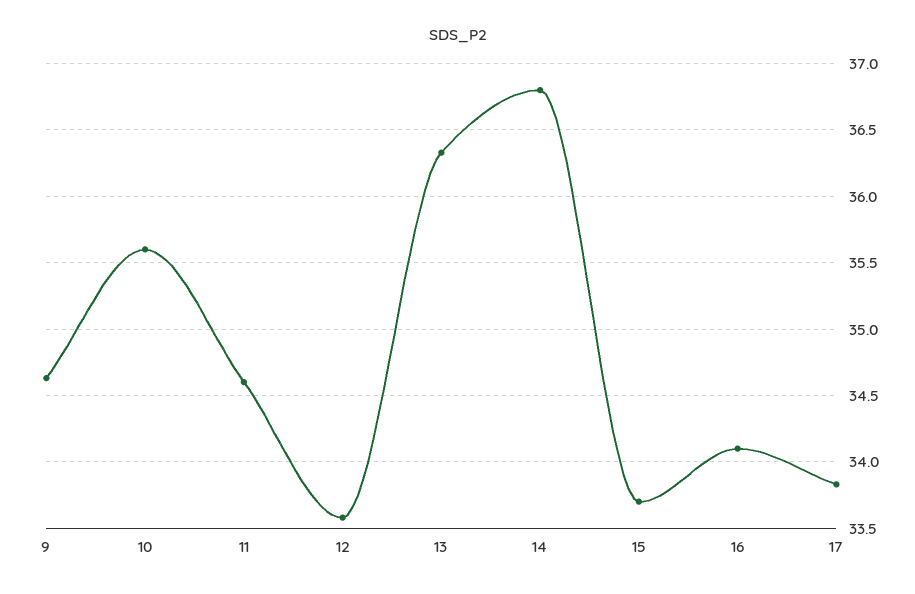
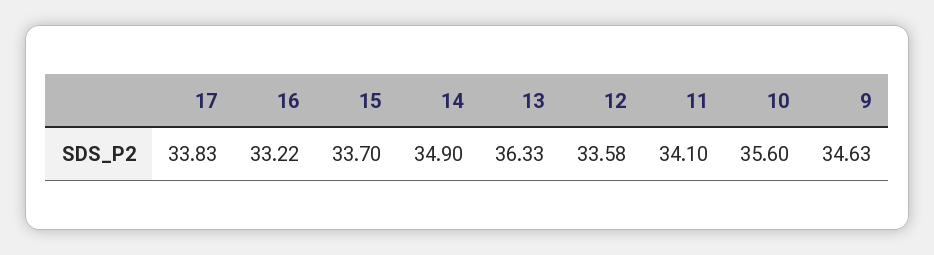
  {
    "9": 34.63,
    "10": 35.6,
-   "11": 34.6,
+   "11": 34.1,
    "12": 33.58,
    "13": 36.33,
-   "14": 36.8,
+   "14": 34.9,
    "15": 33.7,
-   "16": 34.1,
+   "16": 33.22,
    "17": 33.83
  }

